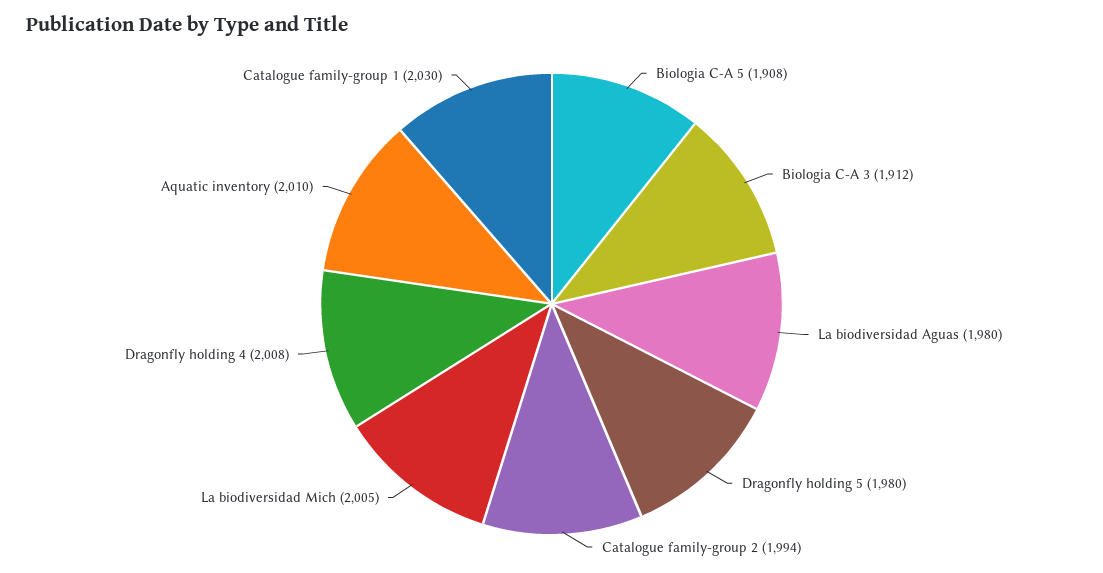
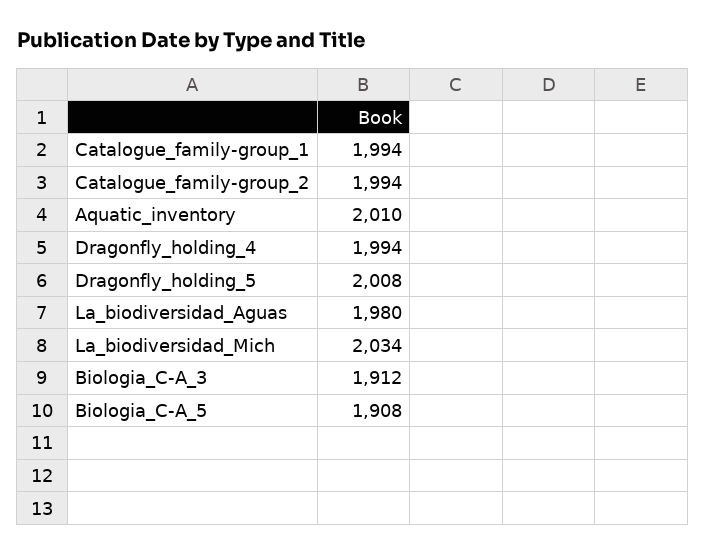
  {
    "Biologia C-A 5": 1908,
    "Biologia C-A 3": 1912,
    "La biodiversidad Aguas": 1980,
-   "Dragonfly holding 5": 1980,
+   "Dragonfly holding 5": 2008,
    "Catalogue family-group 2": 1994,
-   "La biodiversidad Mich": 2005,
+   "La biodiversidad Mich": 2034,
-   "Dragonfly holding 4": 2008,
+   "Dragonfly holding 4": 1994,
    "Aquatic inventory": 2010,
-   "Catalogue family-group 1": 2030
+   "Catalogue family-group 1": 1994
  }

